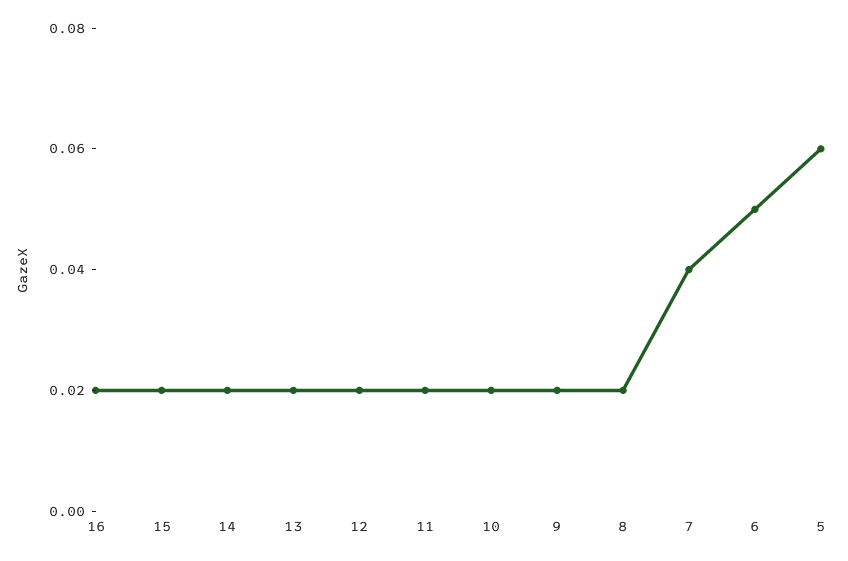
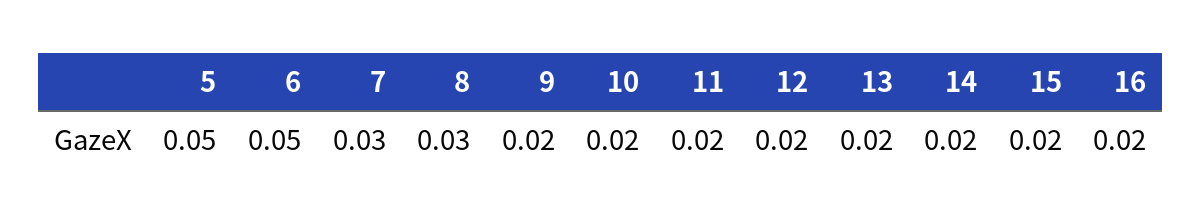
  {
    "16": 0.02,
    "15": 0.02,
    "14": 0.02,
    "13": 0.02,
    "12": 0.02,
    "11": 0.02,
    "10": 0.02,
    "9": 0.02,
-   "8": 0.02,
+   "8": 0.03,
-   "7": 0.04,
+   "7": 0.03,
    "6": 0.05,
-   "5": 0.06
+   "5": 0.05
  }

